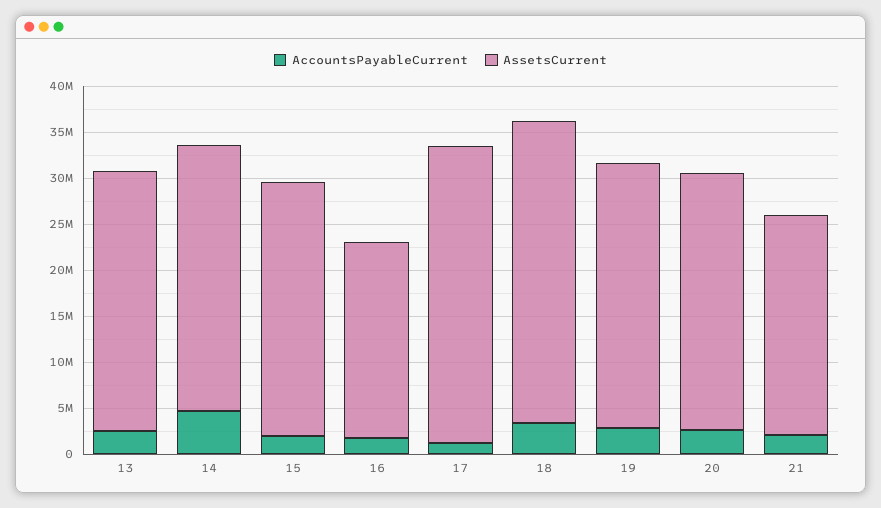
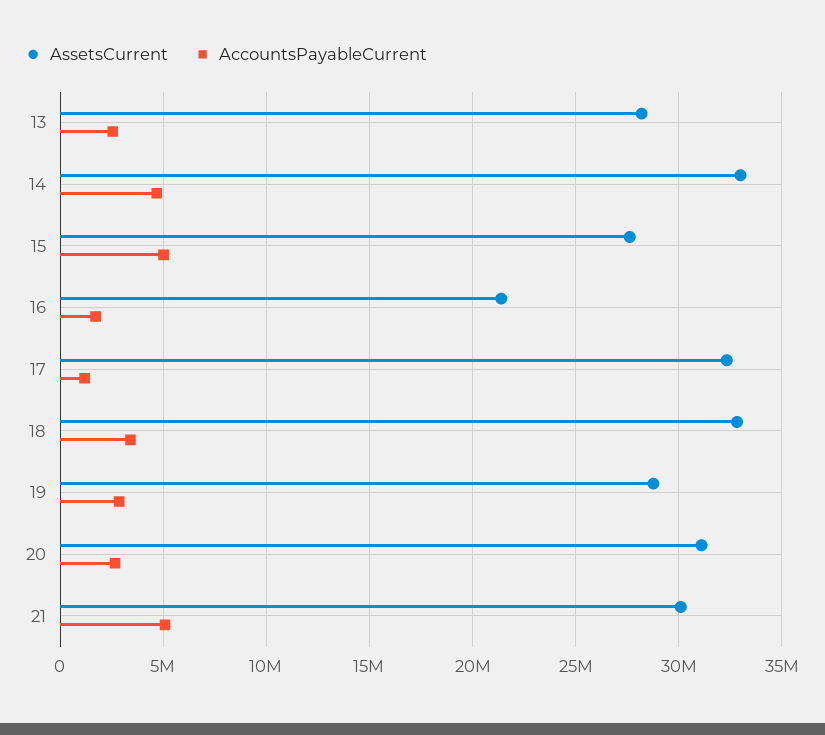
  {
    "AccountsPayableCurrent": {
      "13": 2500000,
      "14": 4500000,
-     "15": 2000000,
+     "15": 5000000,
      "16": 1500000,
      "17": 1000000,
      "18": 3500000,
      "19": 3000000,
      "20": 2500000,
-     "21": 2000000
+     "21": 5000000
    },
    "AssetsCurrent": {
      "13": 28000000,
-     "14": 29000000,
+     "14": 33000000,
      "15": 27500000,
      "16": 21500000,
      "17": 32500000,
      "18": 33000000,
      "19": 29000000,
-     "20": 28000000,
+     "20": 31000000,
-     "21": 24000000
+     "21": 30000000
    }
  }

